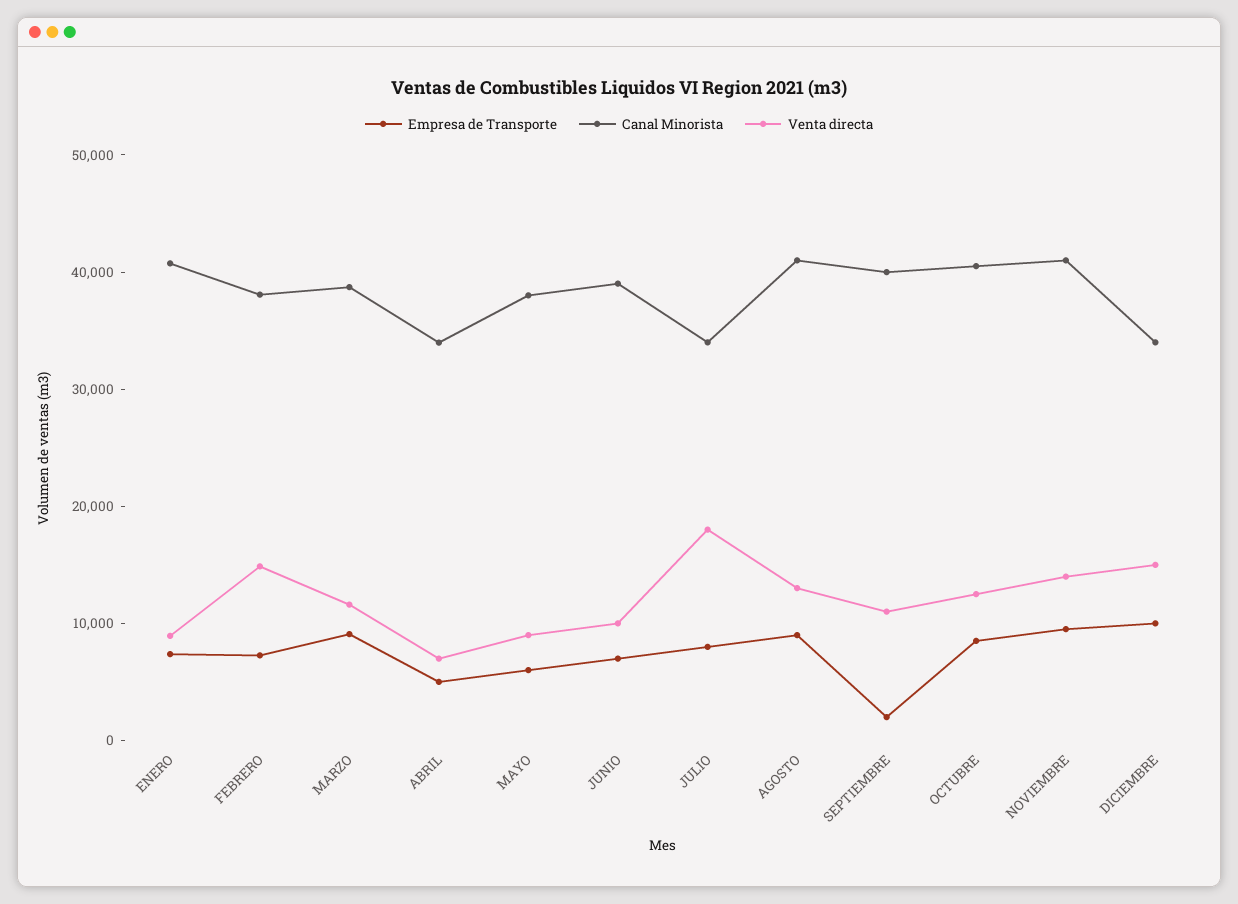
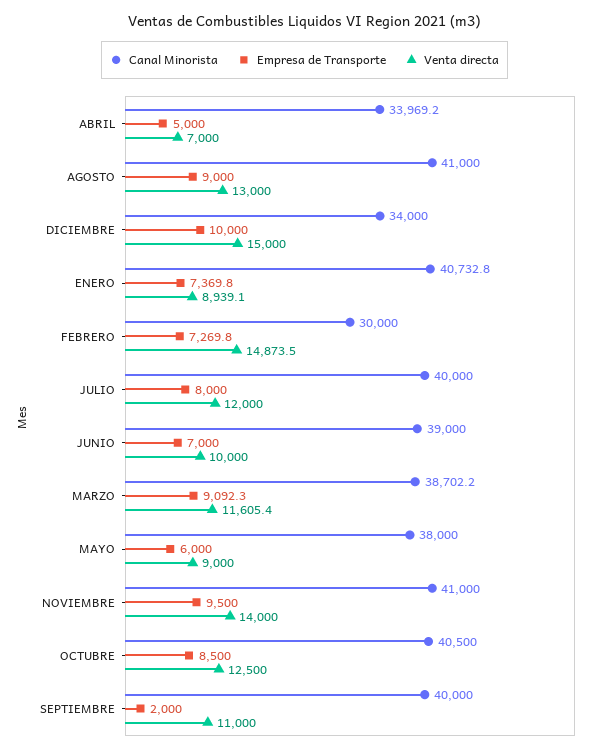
  {
    "Empresa de Transporte": {
      "ENERO": 7369.8,
      "FEBRERO": 7269.8,
      "MARZO": 9092.3,
      "ABRIL": 5000,
      "MAYO": 6000,
      "JUNIO": 7000,
      "JULIO": 8000,
      "AGOSTO": 9000,
      "SEPTIEMBRE": 2000,
      "OCTUBRE": 8500,
      "NOVIEMBRE": 9500,
      "DICIEMBRE": 10000
    },
    "Canal Minorista": {
      "ENERO": 40732.8,
-     "FEBRERO": 38000,
+     "FEBRERO": 30000,
      "MARZO": 38702.2,
      "ABRIL": 33969.2,
      "MAYO": 38000,
      "JUNIO": 39000,
-     "JULIO": 34000,
+     "JULIO": 40000,
      "AGOSTO": 41000,
      "SEPTIEMBRE": 40000,
      "OCTUBRE": 40500,
      "NOVIEMBRE": 41000,
      "DICIEMBRE": 34000
    },
    "Venta directa": {
      "ENERO": 8939.1,
      "FEBRERO": 14873.5,
      "MARZO": 11605.4,
      "ABRIL": 7000,
      "MAYO": 9000,
      "JUNIO": 10000,
-     "JULIO": 18000,
+     "JULIO": 12000,
      "AGOSTO": 13000,
      "SEPTIEMBRE": 11000,
      "OCTUBRE": 12500,
      "NOVIEMBRE": 14000,
      "DICIEMBRE": 15000
    }
  }

